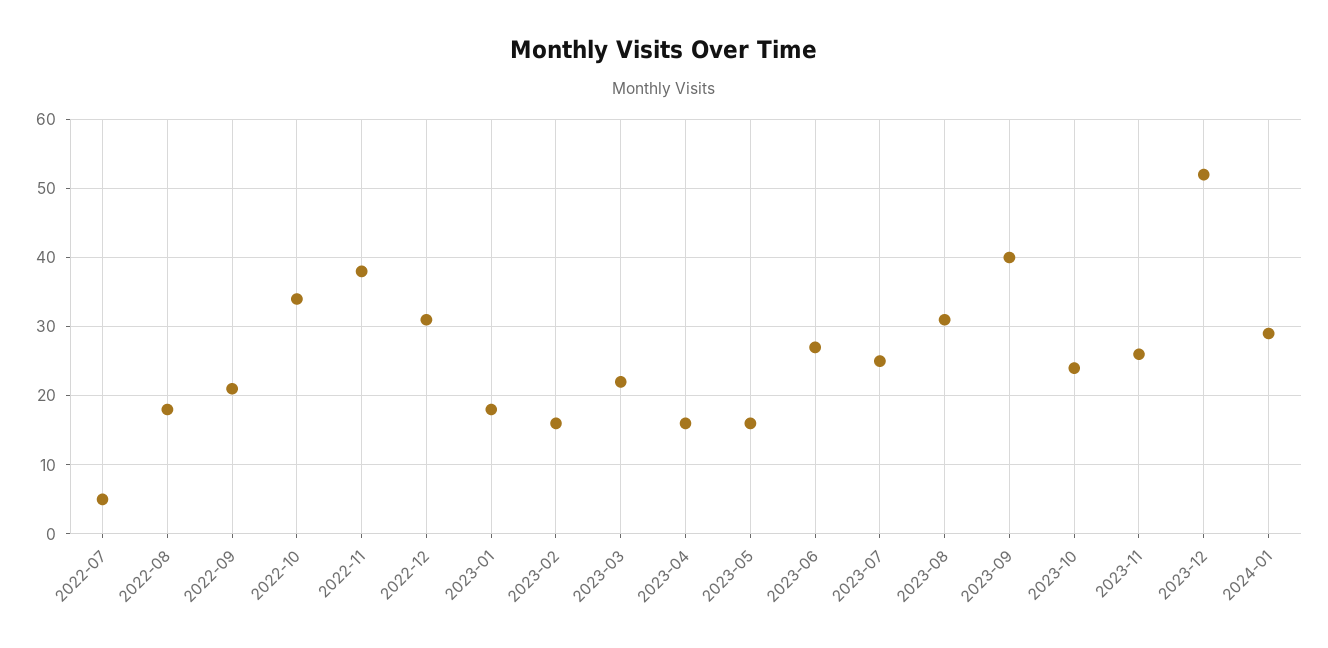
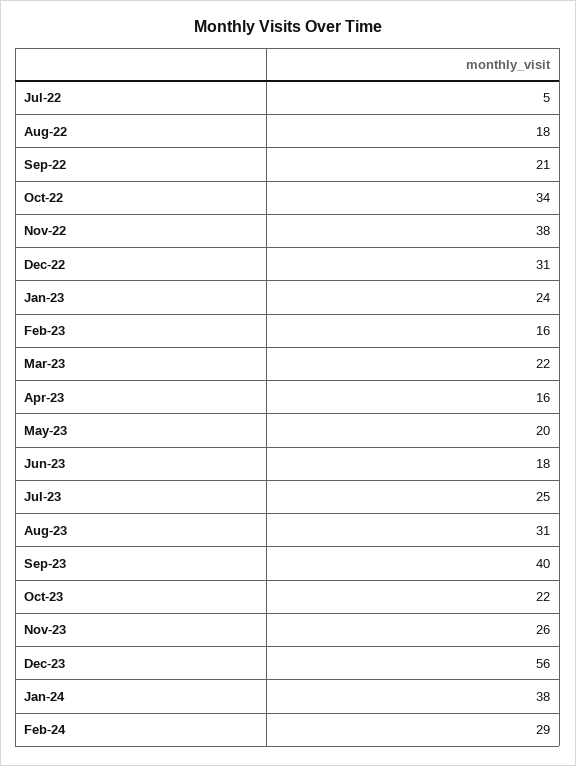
  {
    "2022-07": 5,
    "2022-08": 18,
    "2022-09": 21,
    "2022-10": 34,
    "2022-11": 38,
    "2022-12": 31,
-   "2023-01": 18,
+   "2023-01": 24,
    "2023-02": 16,
    "2023-03": 22,
    "2023-04": 16,
-   "2023-05": 16,
+   "2023-05": 20,
-   "2023-06": 27,
+   "2023-06": 18,
    "2023-07": 25,
    "2023-08": 31,
    "2023-09": 40,
-   "2023-10": 24,
+   "2023-10": 22,
    "2023-11": 26,
-   "2023-12": 52,
+   "2023-12": 56,
-   "2024-01": 29
+   "2024-01": 38,
+   "Feb-24": 29
  }

